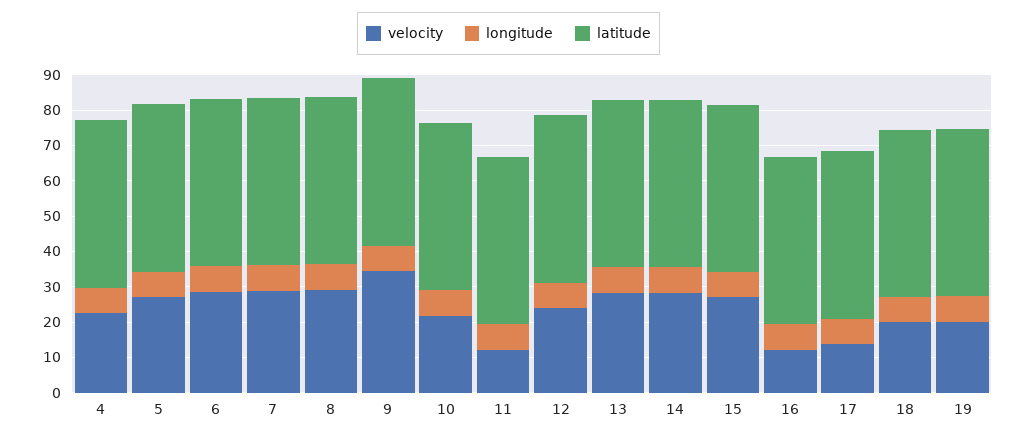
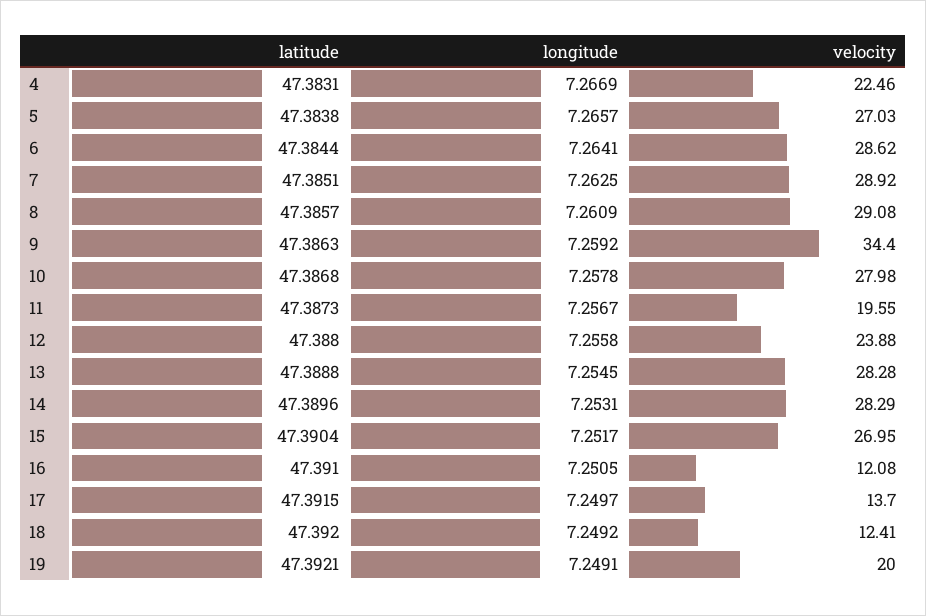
  {
    "velocity": {
      "4": 22.46,
      "5": 27.03,
      "6": 28.62,
      "7": 28.92,
      "8": 29.08,
      "9": 34.4,
-     "10": 22.5,
+     "10": 27.98,
-     "11": 12.5,
+     "11": 19.55,
      "12": 23.88,
      "13": 28.28,
      "14": 28.29,
      "15": 26.95,
      "16": 12.08,
      "17": 13.7,
-     "18": 20,
+     "18": 12.41,
      "19": 20
    },
    "longitude": {
      "4": 7.2669,
      "5": 7.2657,
      "6": 7.2641,
      "7": 7.2625,
      "8": 7.2609,
      "9": 7.2592,
      "10": 7.2578,
      "11": 7.2567,
      "12": 7.2558,
      "13": 7.2545,
      "14": 7.2531,
      "15": 7.2517,
      "16": 7.2505,
      "17": 7.2497,
      "18": 7.2492,
      "19": 7.2491
    },
    "latitude": {
      "4": 47.3831,
      "5": 47.3838,
      "6": 47.3844,
      "7": 47.3851,
      "8": 47.3857,
      "9": 47.3863,
      "10": 47.3868,
      "11": 47.3873,
      "12": 47.388,
      "13": 47.3888,
      "14": 47.3896,
      "15": 47.3904,
      "16": 47.391,
      "17": 47.3915,
      "18": 47.392,
      "19": 47.3921
    }
  }

